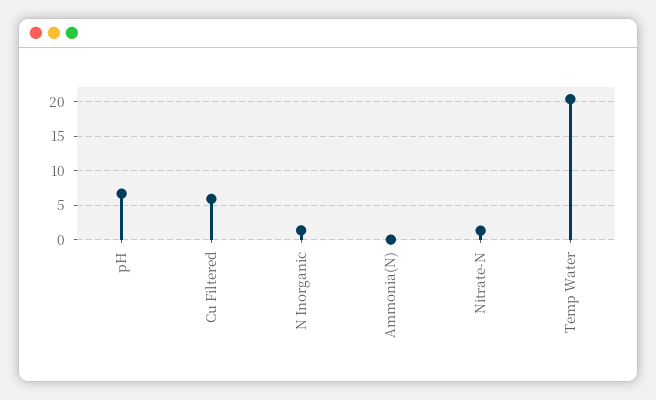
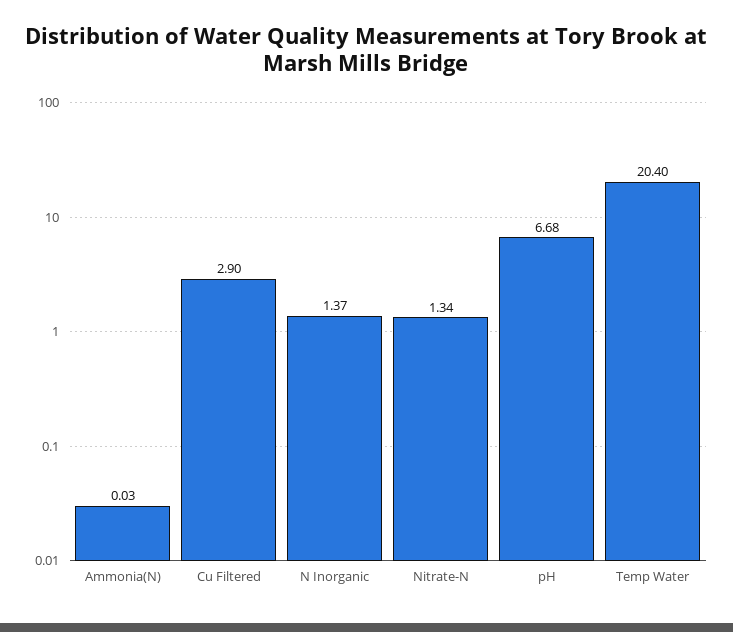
  {
    "pH": 6.68,
-   "Cu Filtered": 6,
+   "Cu Filtered": 2.9,
    "N Inorganic": 1.37,
    "Ammonia(N)": 0.03,
    "Nitrate-N": 1.34,
    "Temp Water": 20.4
  }

